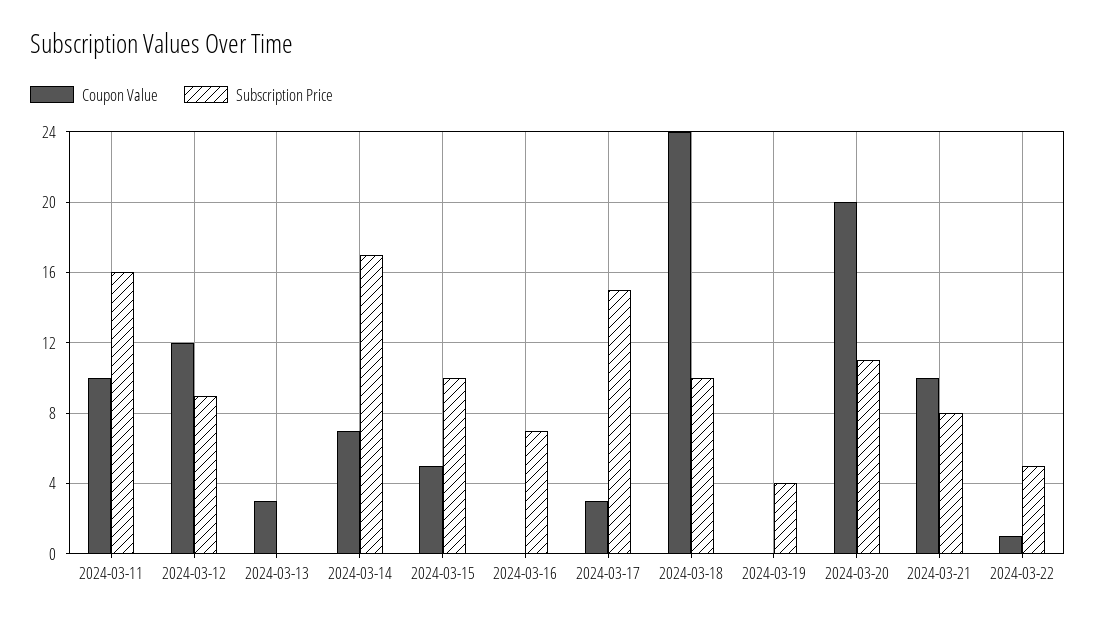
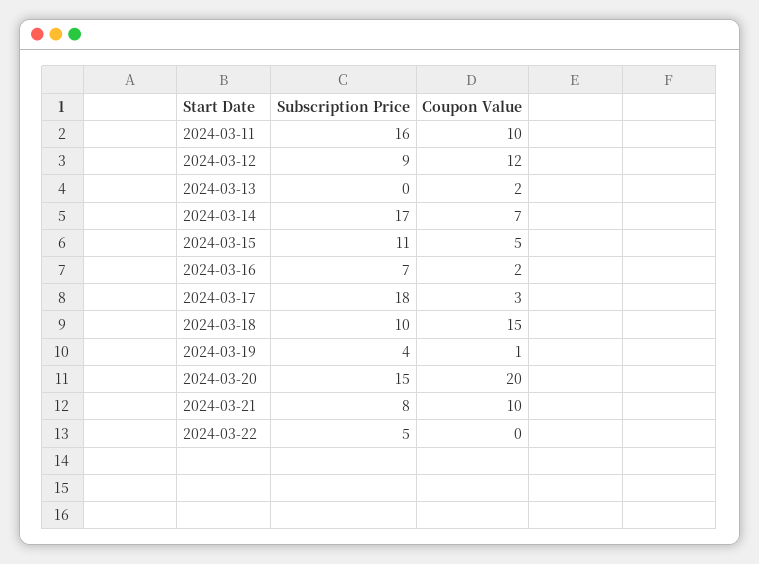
  {
    "Coupon Value": {
      "2024-03-11": 10,
      "2024-03-12": 12,
-     "2024-03-13": 3,
+     "2024-03-13": 2,
      "2024-03-14": 7,
      "2024-03-15": 5,
-     "2024-03-16": 0,
+     "2024-03-16": 2,
      "2024-03-17": 3,
-     "2024-03-18": 24,
+     "2024-03-18": 15,
-     "2024-03-19": 0,
+     "2024-03-19": 1,
      "2024-03-20": 20,
      "2024-03-21": 10,
-     "2024-03-22": 1
+     "2024-03-22": 0
    },
    "Subscription Price": {
      "2024-03-11": 16,
      "2024-03-12": 9,
      "2024-03-13": 0,
      "2024-03-14": 17,
-     "2024-03-15": 10,
+     "2024-03-15": 11,
      "2024-03-16": 7,
-     "2024-03-17": 15,
+     "2024-03-17": 18,
      "2024-03-18": 10,
      "2024-03-19": 4,
-     "2024-03-20": 11,
+     "2024-03-20": 15,
      "2024-03-21": 8,
      "2024-03-22": 5
    }
  }

